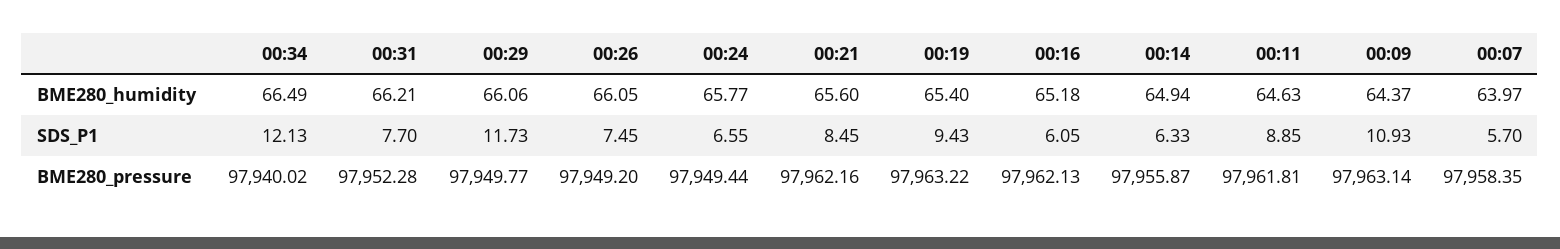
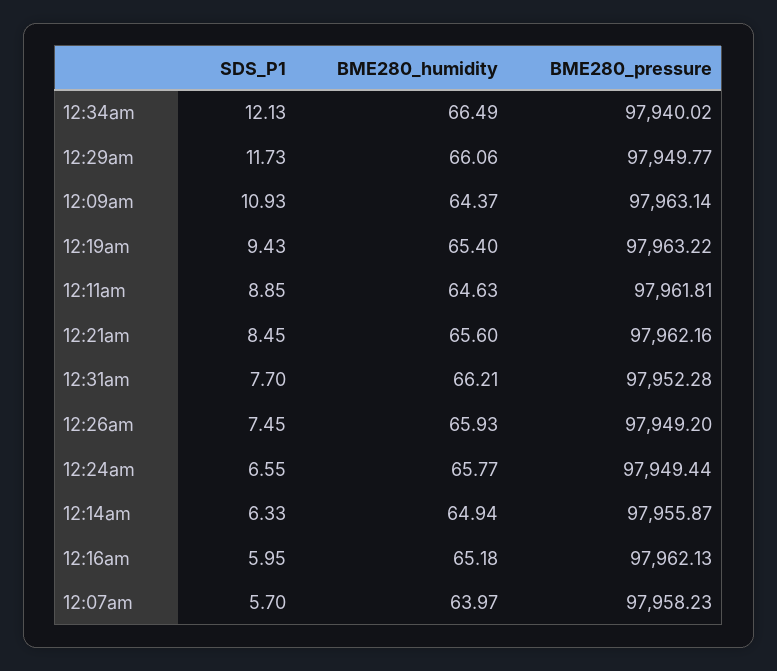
  {
    "00:34": {
      "BME280_humidity": 66.49,
      "SDS_P1": 12.13,
      "BME280_pressure": 97940.02
    },
    "00:31": {
      "BME280_humidity": 66.21,
      "SDS_P1": 7.7,
      "BME280_pressure": 97952.28
    },
    "00:29": {
      "BME280_humidity": 66.06,
      "SDS_P1": 11.73,
      "BME280_pressure": 97949.77
    },
    "00:26": {
-     "BME280_humidity": 66.05,
+     "BME280_humidity": 65.93,
      "SDS_P1": 7.45,
      "BME280_pressure": 97949.2
    },
    "00:24": {
      "BME280_humidity": 65.77,
      "SDS_P1": 6.55,
      "BME280_pressure": 97949.44
    },
    "00:21": {
      "BME280_humidity": 65.6,
      "SDS_P1": 8.45,
      "BME280_pressure": 97962.16
    },
    "00:19": {
      "BME280_humidity": 65.4,
      "SDS_P1": 9.43,
      "BME280_pressure": 97963.22
    },
    "00:16": {
      "BME280_humidity": 65.18,
-     "SDS_P1": 6.05,
+     "SDS_P1": 5.95,
      "BME280_pressure": 97962.13
    },
    "00:14": {
      "BME280_humidity": 64.94,
      "SDS_P1": 6.33,
      "BME280_pressure": 97955.87
    },
    "00:11": {
      "BME280_humidity": 64.63,
      "SDS_P1": 8.85,
      "BME280_pressure": 97961.81
    },
    "00:09": {
      "BME280_humidity": 64.37,
      "SDS_P1": 10.93,
      "BME280_pressure": 97963.14
    },
    "00:07": {
      "BME280_humidity": 63.97,
      "SDS_P1": 5.7,
-     "BME280_pressure": 97958.35
+     "BME280_pressure": 97958.23
    }
  }

